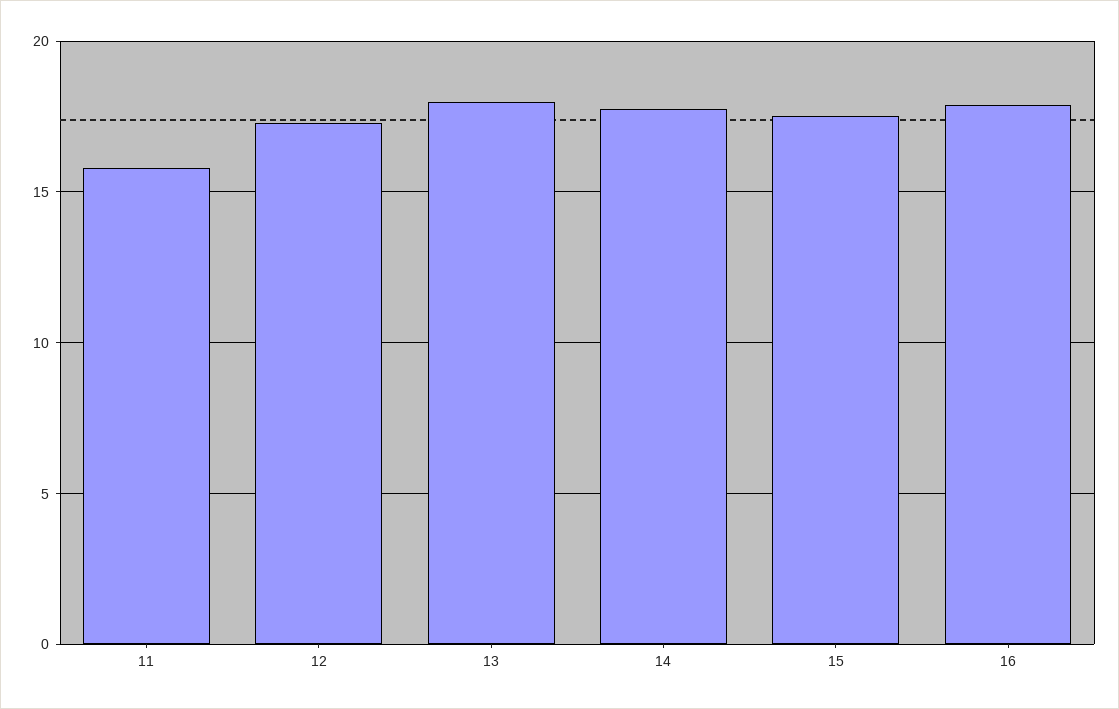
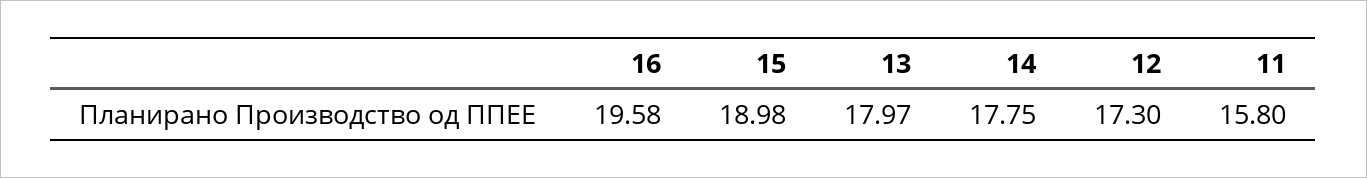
  {
    "11": 15.8,
    "12": 17.3,
    "13": 17.97,
    "14": 17.75,
-   "15": 17.5,
+   "15": 18.98,
-   "16": 18
+   "16": 19.58
  }

